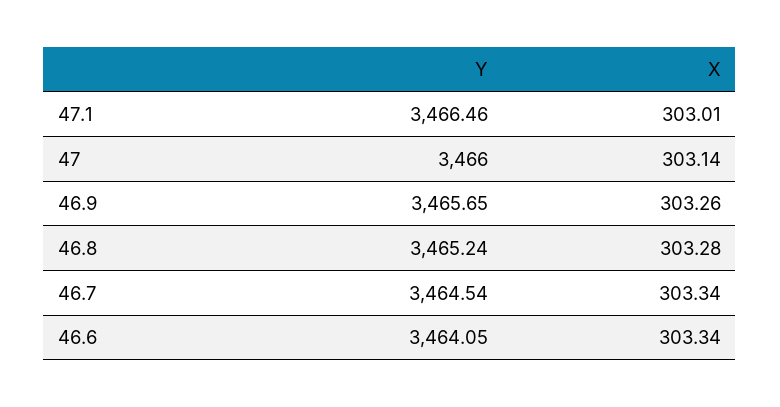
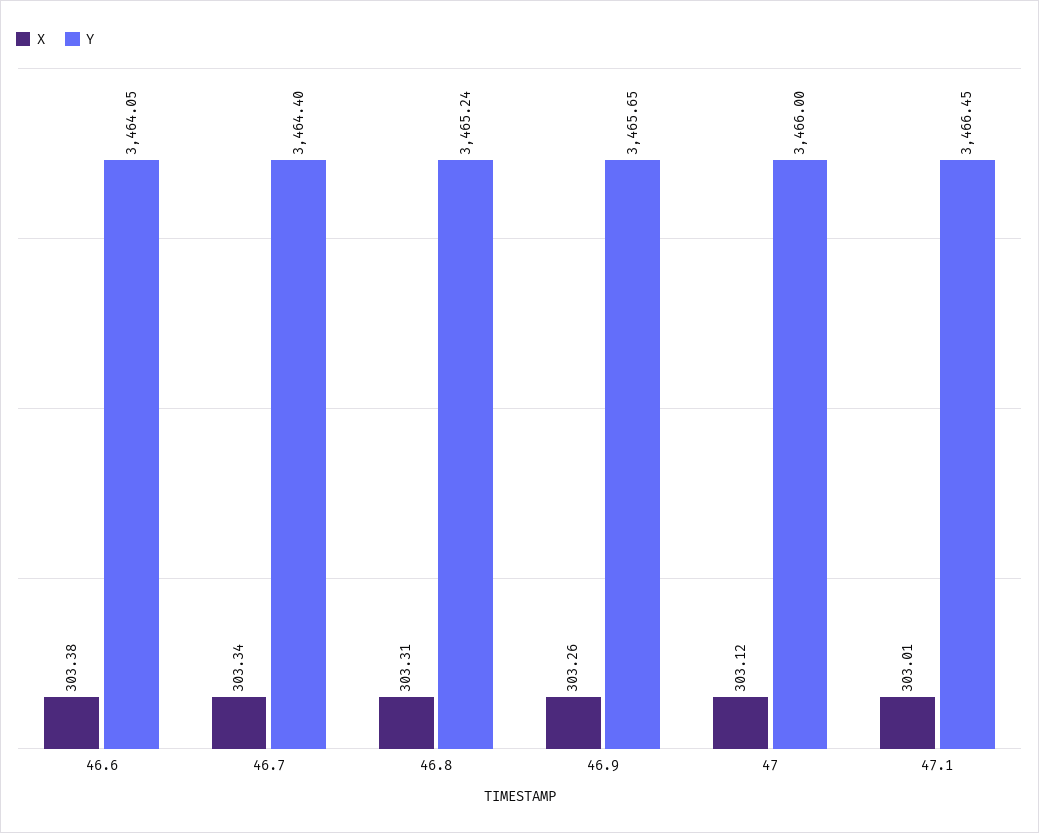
  {
    "Y": {
-     "47.1": 3466.46,
+     "47.1": 3466.45,
      "47": 3466,
      "46.9": 3465.65,
      "46.8": 3465.24,
-     "46.7": 3464.54,
+     "46.7": 3464.4,
      "46.6": 3464.05
    },
    "X": {
      "47.1": 303.01,
-     "47": 303.14,
+     "47": 303.12,
      "46.9": 303.26,
-     "46.8": 303.28,
+     "46.8": 303.31,
      "46.7": 303.34,
-     "46.6": 303.34
+     "46.6": 303.38
    }
  }

